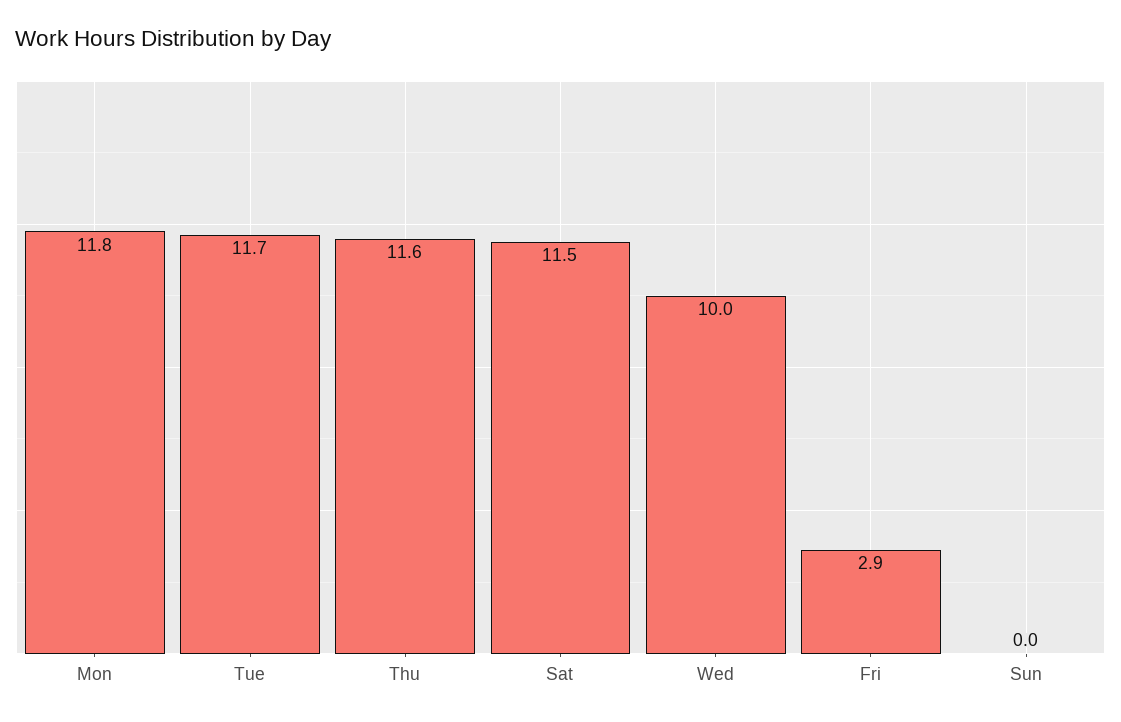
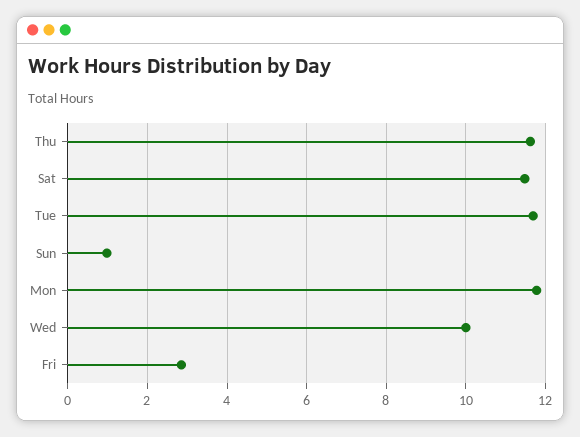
  {
    "Mon": 11.8,
    "Tue": 11.7,
    "Thu": 11.6,
    "Sat": 11.5,
    "Wed": 10,
    "Fri": 2.9,
-   "Sun": 0
+   "Sun": 1
  }

